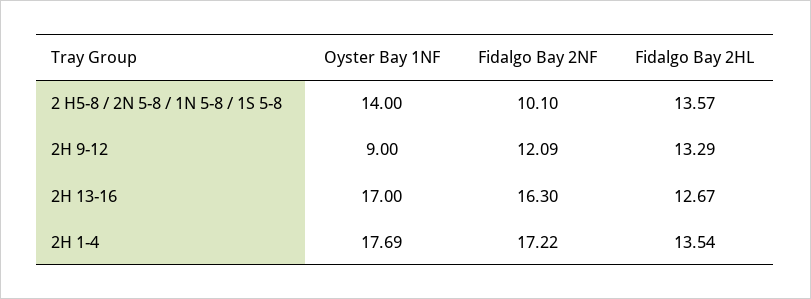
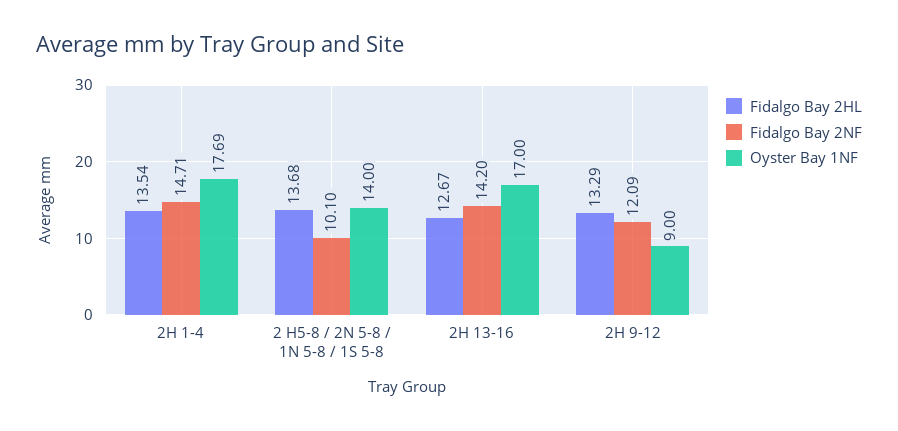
  {
    "Oyster Bay 1NF": {
      "2 H5-8 / 2N 5-8 / 1N 5-8 / 1S 5-8": 14,
      "2H 9-12": 9,
      "2H 13-16": 17,
      "2H 1-4": 17.69
    },
    "Fidalgo Bay 2NF": {
      "2 H5-8 / 2N 5-8 / 1N 5-8 / 1S 5-8": 10.1,
      "2H 9-12": 12.09,
-     "2H 13-16": 16.3,
+     "2H 13-16": 14.2,
-     "2H 1-4": 17.22
+     "2H 1-4": 14.71
    },
    "Fidalgo Bay 2HL": {
-     "2 H5-8 / 2N 5-8 / 1N 5-8 / 1S 5-8": 13.57,
+     "2 H5-8 / 2N 5-8 / 1N 5-8 / 1S 5-8": 13.68,
      "2H 9-12": 13.29,
      "2H 13-16": 12.67,
      "2H 1-4": 13.54
    }
  }

